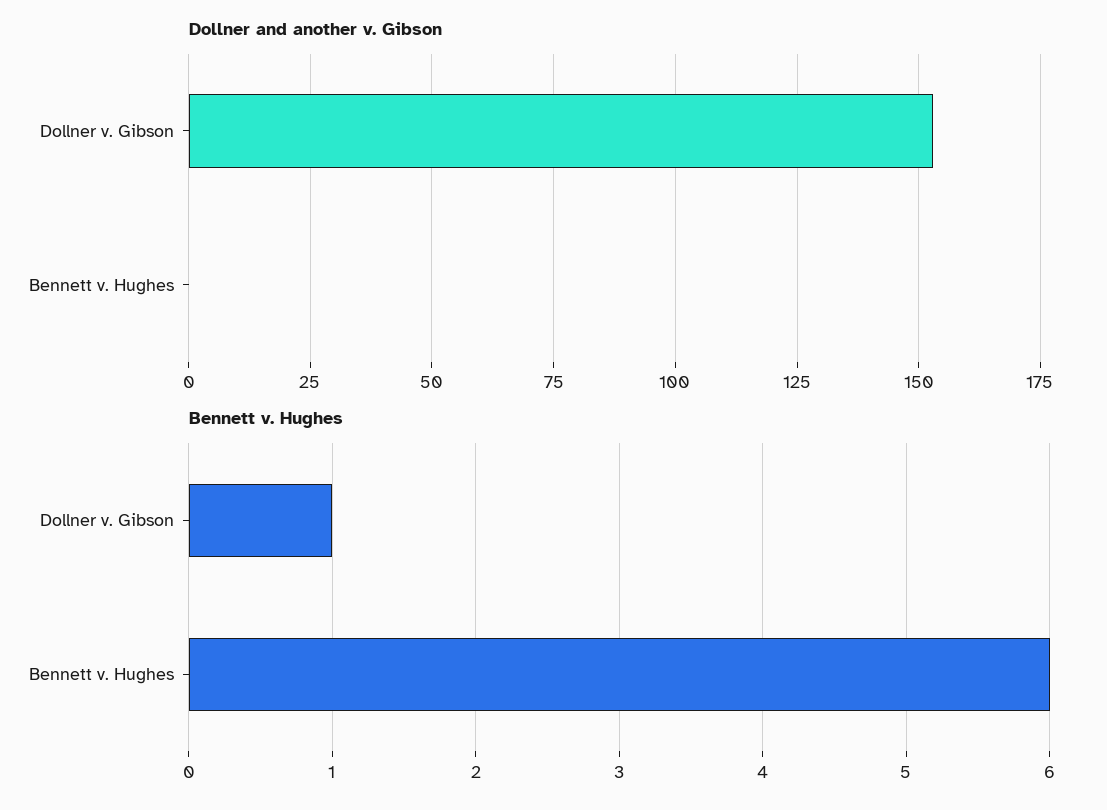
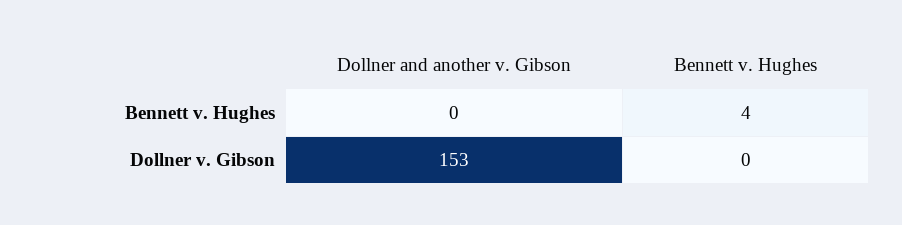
  {
    "Dollner and another v. Gibson": {
      "Dollner v. Gibson": 153,
      "Bennett v. Hughes": 0
    },
    "Bennett v. Hughes": {
-     "Dollner v. Gibson": 1,
+     "Dollner v. Gibson": 0,
-     "Bennett v. Hughes": 6
+     "Bennett v. Hughes": 4
    }
  }

